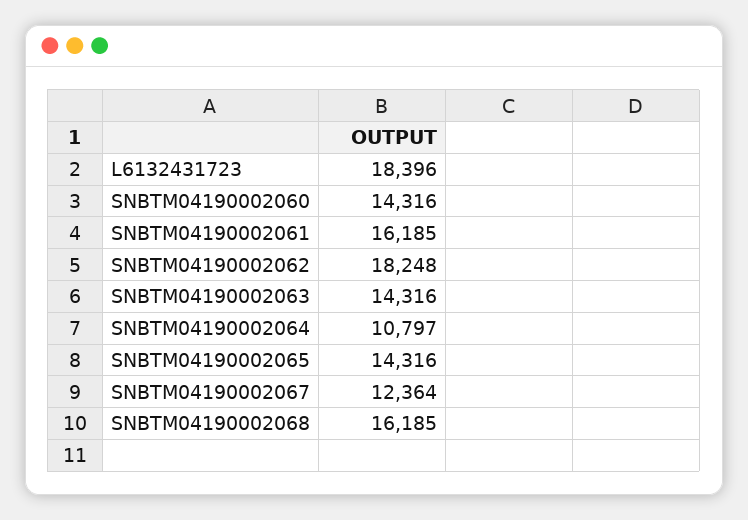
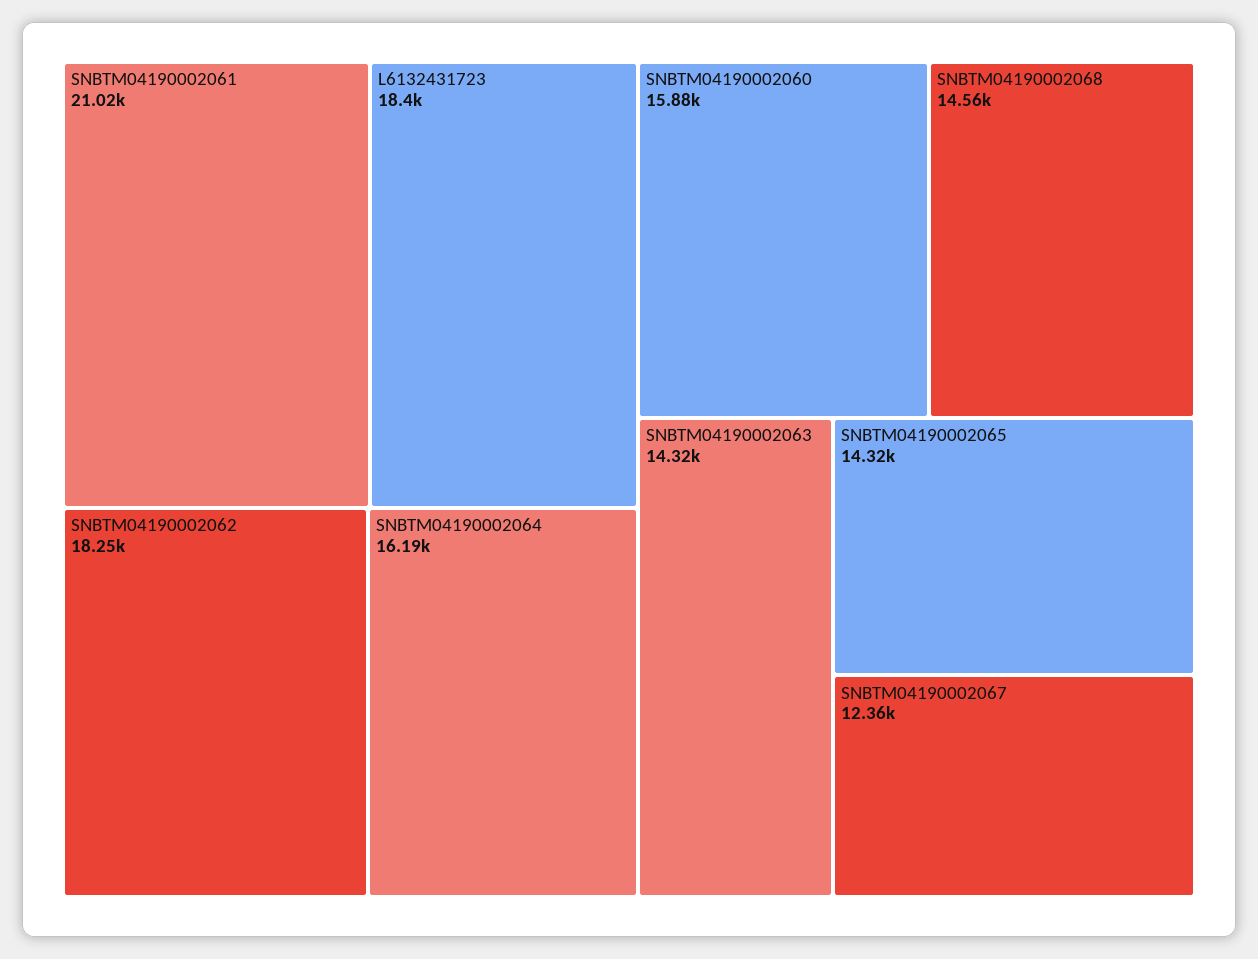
  {
    "L6132431723": 18396,
-   "SNBTM04190002060": 14316,
+   "SNBTM04190002060": 15880,
-   "SNBTM04190002061": 16185,
+   "SNBTM04190002061": 21020,
    "SNBTM04190002062": 18248,
    "SNBTM04190002063": 14316,
-   "SNBTM04190002064": 10797,
+   "SNBTM04190002064": 16190,
    "SNBTM04190002065": 14316,
    "SNBTM04190002067": 12364,
-   "SNBTM04190002068": 16185
+   "SNBTM04190002068": 14560
  }

